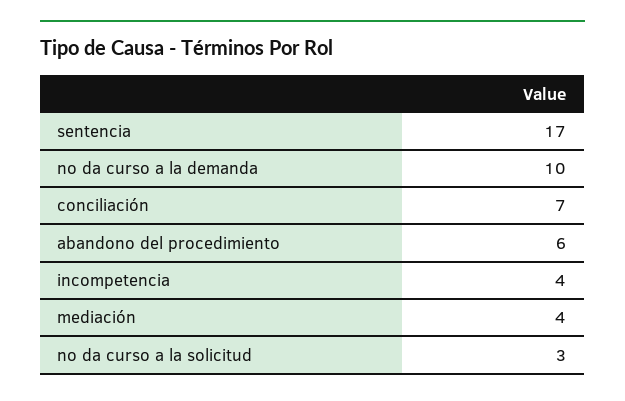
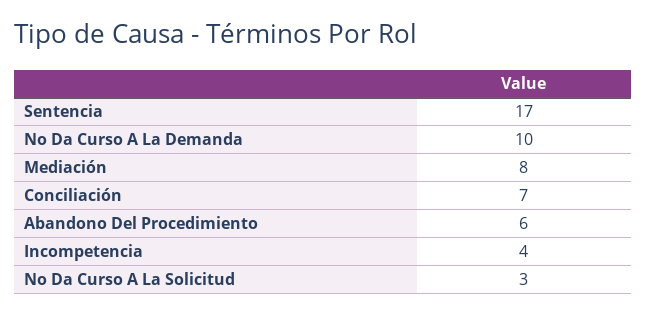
  {
    "sentencia": 17,
    "no da curso a la demanda": 10,
    "conciliación": 7,
    "abandono del procedimiento": 6,
    "incompetencia": 4,
-   "mediación": 4,
+   "mediación": 8,
    "no da curso a la solicitud": 3
  }

